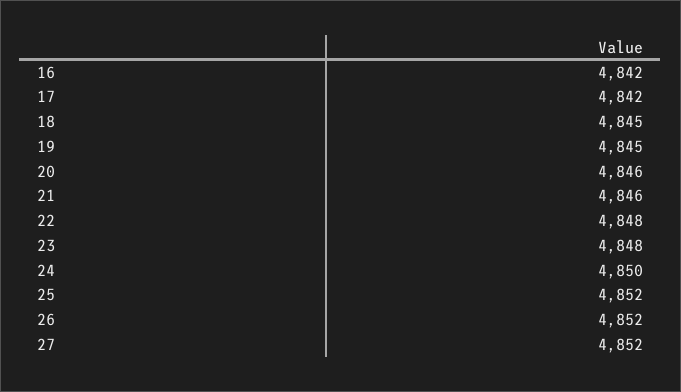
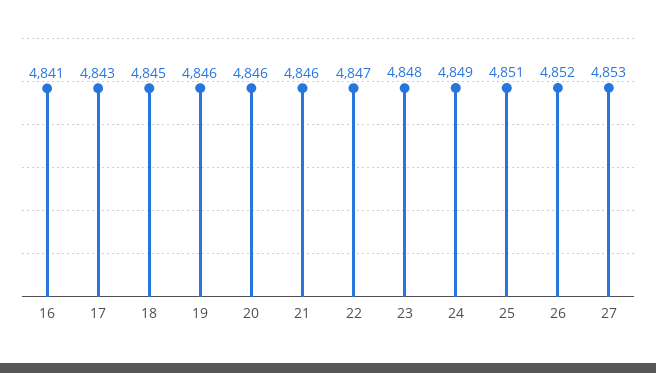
  {
-   "16": 4842,
+   "16": 4841,
-   "17": 4842,
+   "17": 4843,
    "18": 4845,
-   "19": 4845,
+   "19": 4846,
    "20": 4846,
    "21": 4846,
-   "22": 4848,
+   "22": 4847,
    "23": 4848,
-   "24": 4850,
+   "24": 4849,
-   "25": 4852,
+   "25": 4851,
    "26": 4852,
-   "27": 4852
+   "27": 4853
  }

